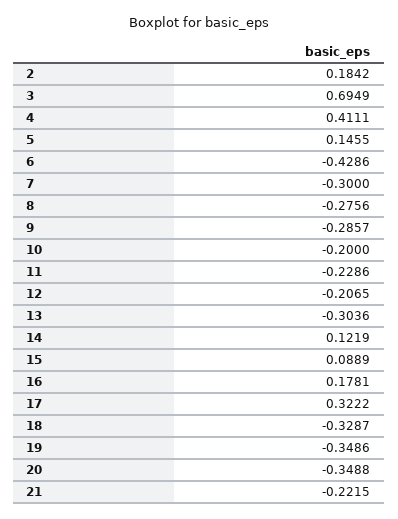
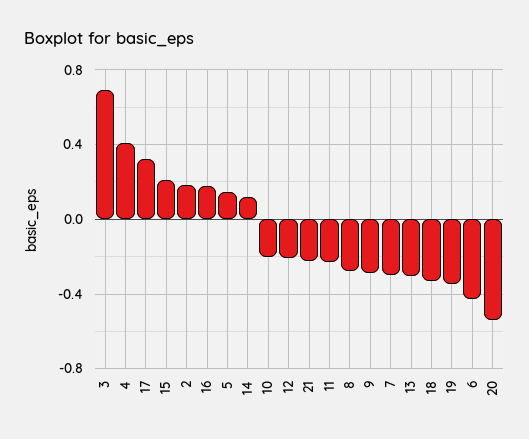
  {
    "2": 0.1842,
    "3": 0.6949,
    "4": 0.4111,
    "5": 0.1455,
    "6": -0.4286,
    "7": -0.3,
    "8": -0.2756,
    "9": -0.2857,
    "10": -0.2,
    "11": -0.2286,
    "12": -0.2065,
    "13": -0.3036,
    "14": 0.1219,
-   "15": 0.0889,
+   "15": 0.2,
    "16": 0.1781,
    "17": 0.3222,
    "18": -0.3287,
    "19": -0.3486,
-   "20": -0.3488,
+   "20": -0.55,
    "21": -0.2215
  }

